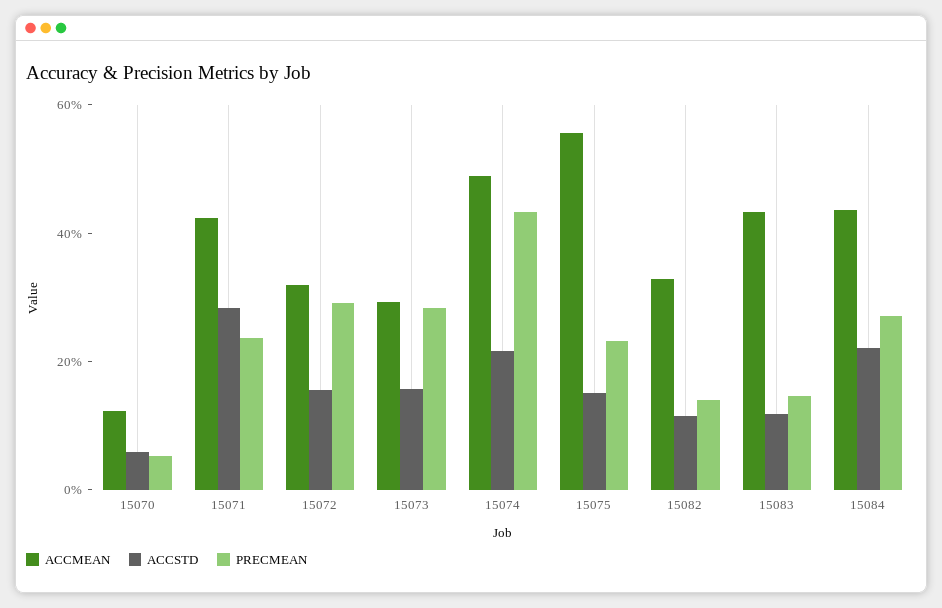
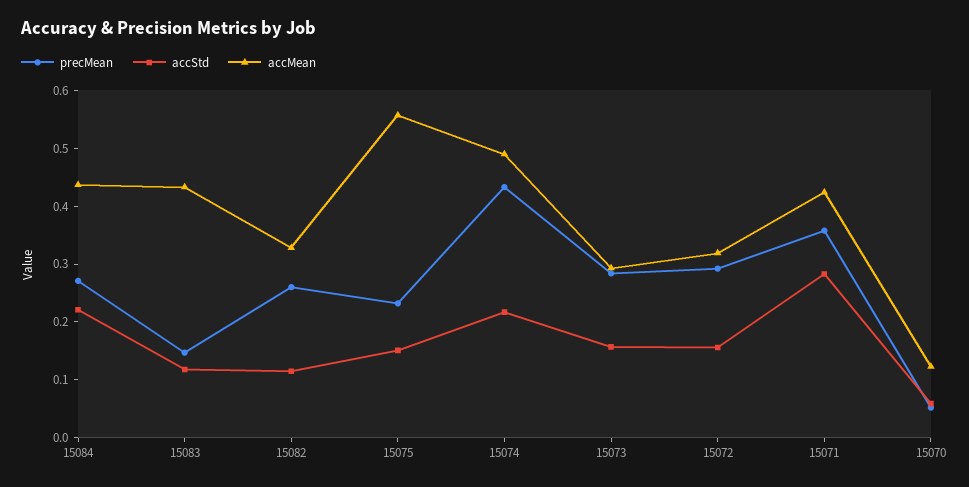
  {
    "ACCMEAN": {
      "15070": 0.12,
      "15071": 0.42,
      "15072": 0.32,
      "15073": 0.3,
      "15074": 0.5,
      "15075": 0.56,
      "15082": 0.32,
      "15083": 0.44,
      "15084": 0.44
    },
    "ACCSTD": {
      "15070": 0.06,
      "15071": 0.28,
      "15072": 0.16,
      "15073": 0.16,
      "15074": 0.22,
      "15075": 0.16,
      "15082": 0.12,
      "15083": 0.12,
      "15084": 0.22
    },
    "PRECMEAN": {
      "15070": 0.06,
-     "15071": 0.25,
+     "15071": 0.36,
      "15072": 0.3,
      "15073": 0.28,
      "15074": 0.44,
      "15075": 0.24,
-     "15082": 0.15,
+     "15082": 0.26,
      "15083": 0.14,
      "15084": 0.28
    }
  }

